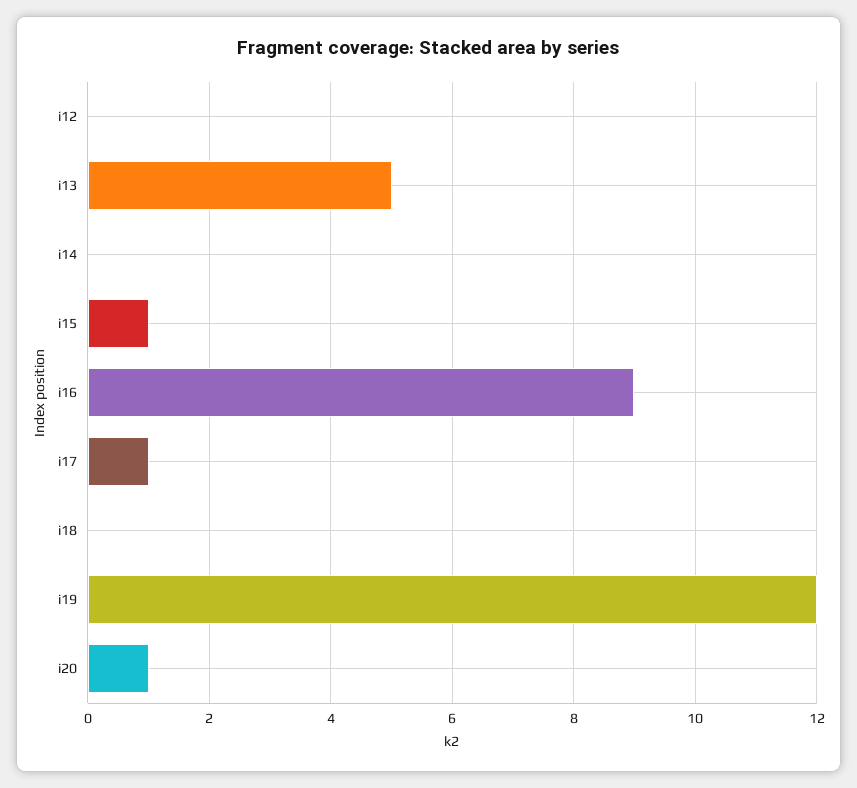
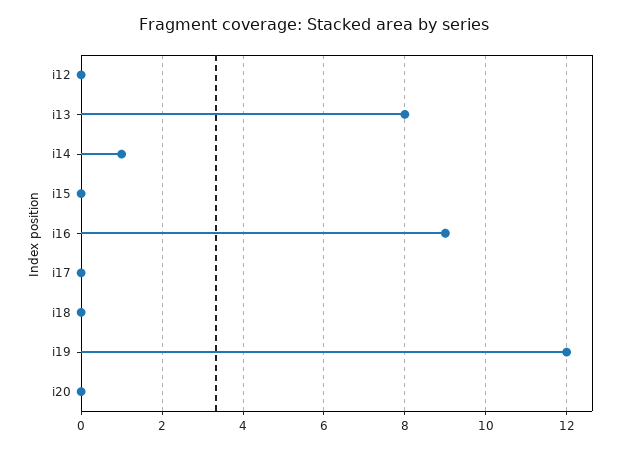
  {
    "i12": 0,
-   "i13": 5,
+   "i13": 8,
-   "i14": 0,
+   "i14": 1,
-   "i15": 1,
+   "i15": 0,
    "i16": 9,
-   "i17": 1,
+   "i17": 0,
    "i18": 0,
    "i19": 12,
-   "i20": 1
+   "i20": 0
  }

